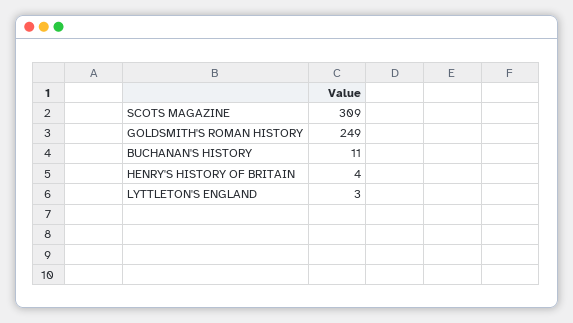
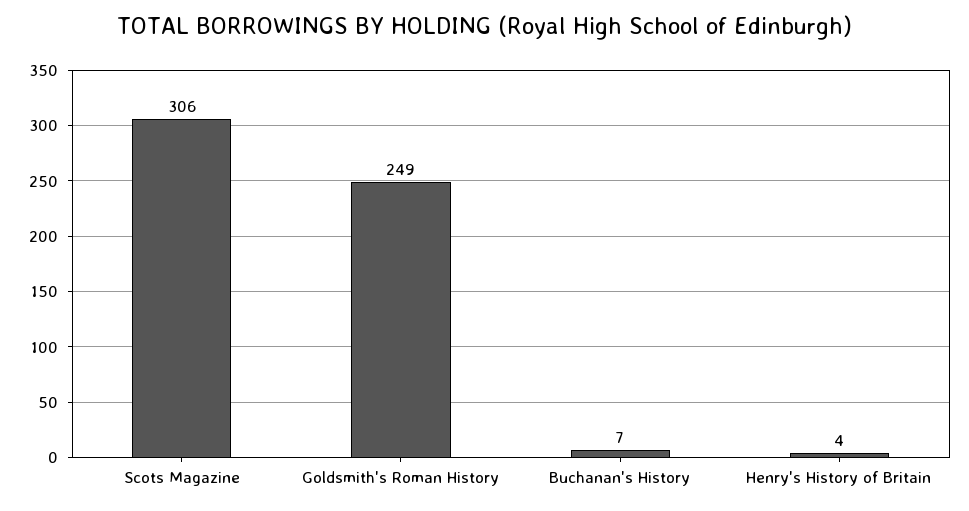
  {
-   "SCOTS MAGAZINE": 309,
+   "SCOTS MAGAZINE": 306,
    "GOLDSMITH'S ROMAN HISTORY": 249,
-   "BUCHANAN'S HISTORY": 11,
+   "BUCHANAN'S HISTORY": 7,
-   "HENRY'S HISTORY OF BRITAIN": 4,
+   "HENRY'S HISTORY OF BRITAIN": 4
-   "LYTTLETON'S ENGLAND": 3
  }

